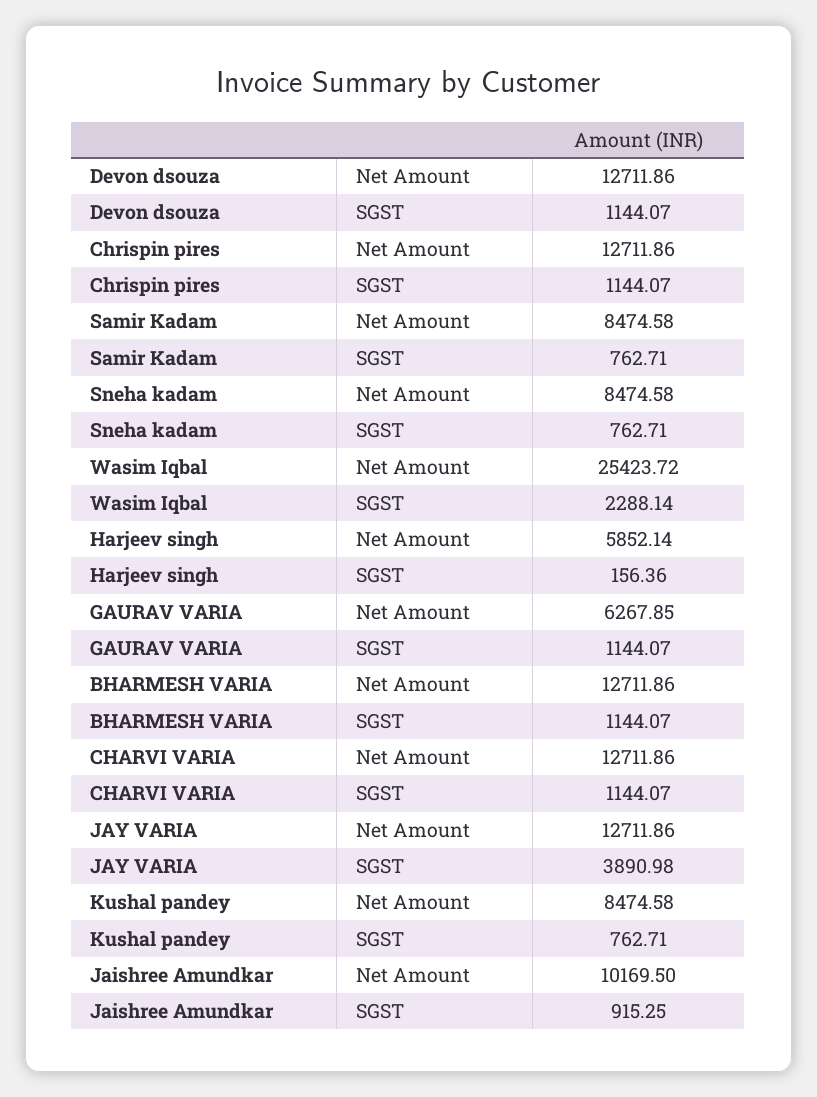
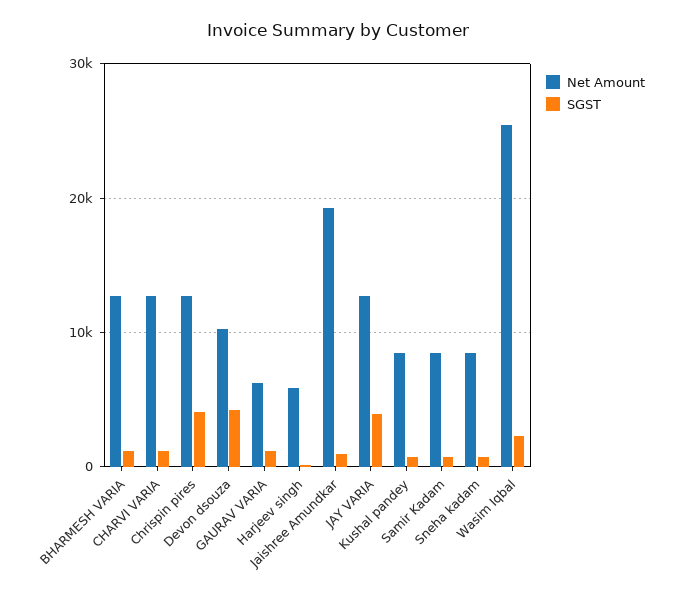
  {
    "Net Amount": {
-     "Devon dsouza": 12711.86,
+     "Devon dsouza": 10000,
      "Chrispin pires": 12711.86,
      "Samir Kadam": 8474.58,
      "Sneha kadam": 8474.58,
      "Wasim Iqbal": 25423.72,
      "Harjeev singh": 5852.14,
      "GAURAV VARIA": 6267.85,
      "BHARMESH VARIA": 12711.86,
      "CHARVI VARIA": 12711.86,
      "JAY VARIA": 12711.86,
      "Kushal pandey": 8474.58,
-     "Jaishree Amundkar": 10169.5
+     "Jaishree Amundkar": 19000
    },
    "SGST": {
-     "Devon dsouza": 1144.07,
+     "Devon dsouza": 4000,
-     "Chrispin pires": 1144.07,
+     "Chrispin pires": 4000,
      "Samir Kadam": 762.71,
      "Sneha kadam": 762.71,
      "Wasim Iqbal": 2288.14,
      "Harjeev singh": 156.36,
      "GAURAV VARIA": 1144.07,
      "BHARMESH VARIA": 1144.07,
      "CHARVI VARIA": 1144.07,
      "JAY VARIA": 3890.98,
      "Kushal pandey": 762.71,
      "Jaishree Amundkar": 915.25
    }
  }

